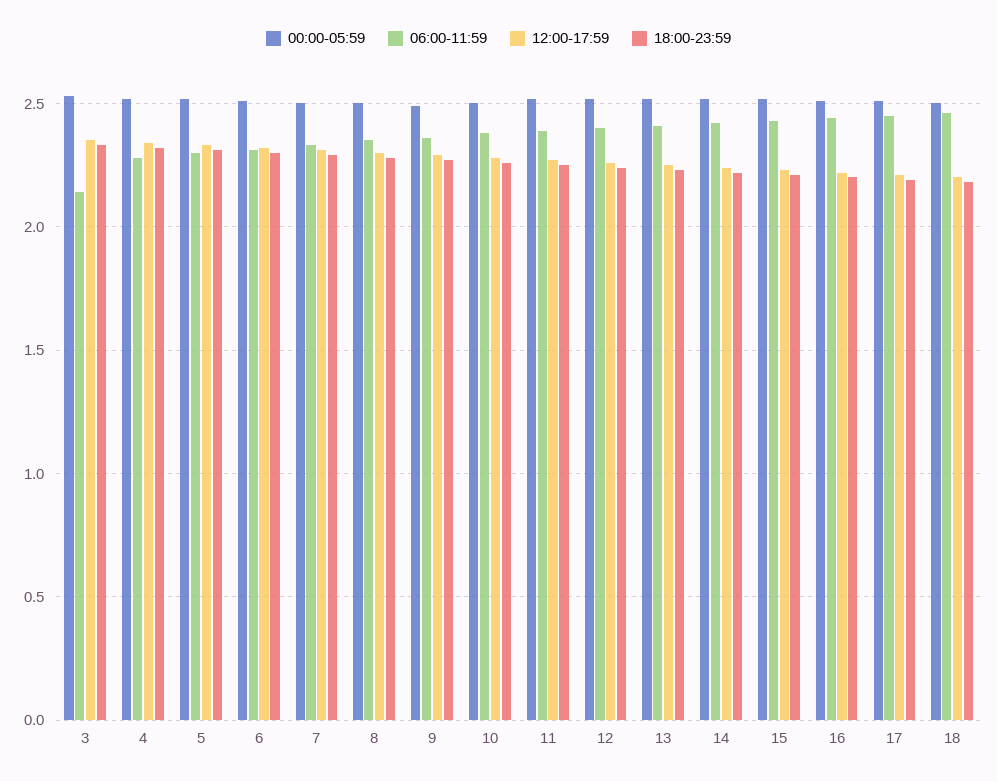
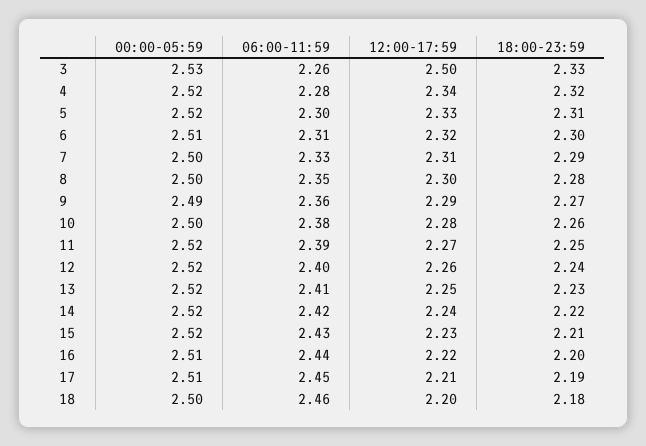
  {
    "00:00-05:59": {
      "3": 2.53,
      "4": 2.52,
      "5": 2.52,
      "6": 2.51,
      "7": 2.5,
      "8": 2.5,
      "9": 2.49,
      "10": 2.5,
      "11": 2.52,
      "12": 2.52,
      "13": 2.52,
      "14": 2.52,
      "15": 2.52,
      "16": 2.51,
      "17": 2.51,
      "18": 2.5
    },
    "06:00-11:59": {
-     "3": 2.15,
+     "3": 2.26,
      "4": 2.28,
      "5": 2.3,
      "6": 2.31,
      "7": 2.33,
      "8": 2.35,
      "9": 2.36,
      "10": 2.38,
      "11": 2.39,
      "12": 2.4,
      "13": 2.41,
      "14": 2.42,
      "15": 2.43,
      "16": 2.44,
      "17": 2.45,
      "18": 2.46
    },
    "12:00-17:59": {
-     "3": 2.35,
+     "3": 2.5,
      "4": 2.34,
      "5": 2.33,
      "6": 2.32,
      "7": 2.31,
      "8": 2.3,
      "9": 2.29,
      "10": 2.28,
      "11": 2.27,
      "12": 2.26,
      "13": 2.25,
      "14": 2.24,
      "15": 2.23,
      "16": 2.22,
      "17": 2.21,
      "18": 2.2
    },
    "18:00-23:59": {
      "3": 2.33,
      "4": 2.32,
      "5": 2.31,
      "6": 2.3,
      "7": 2.29,
      "8": 2.28,
      "9": 2.27,
      "10": 2.26,
      "11": 2.25,
      "12": 2.24,
      "13": 2.23,
      "14": 2.22,
      "15": 2.21,
      "16": 2.2,
      "17": 2.19,
      "18": 2.18
    }
  }

